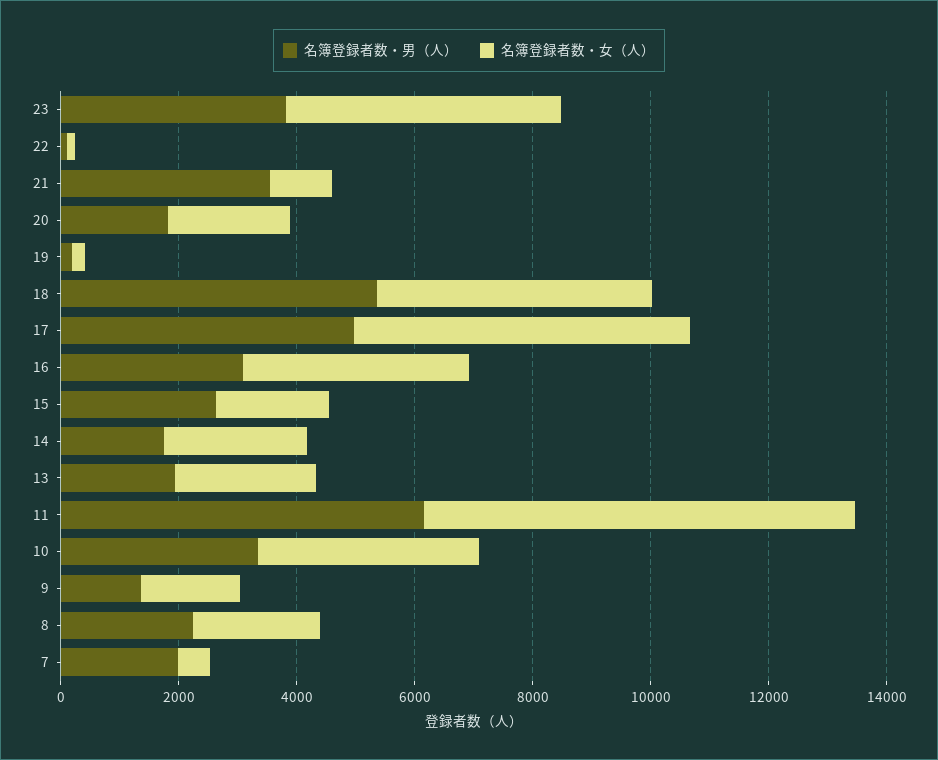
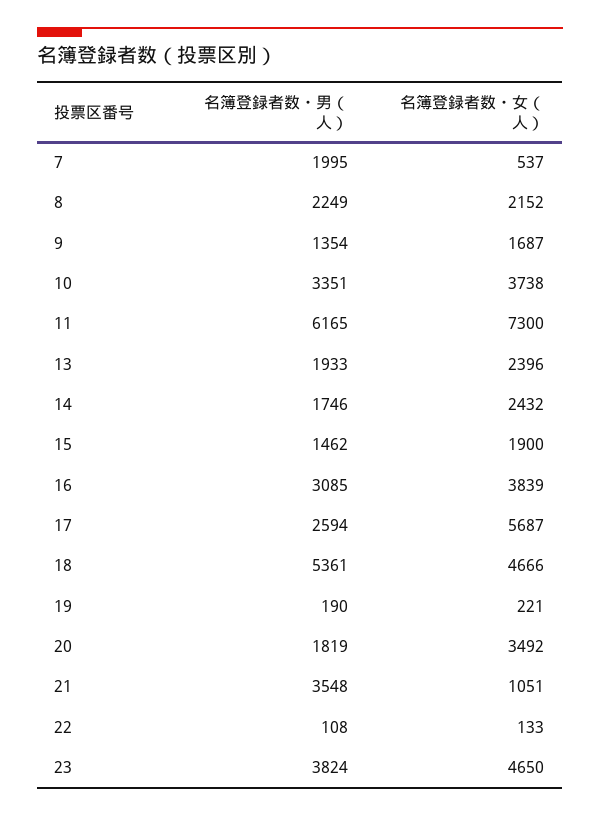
  {
    "名簿登録者数・男（人）": {
      "23": 3824,
      "22": 108,
      "21": 3548,
      "20": 1819,
      "19": 190,
      "18": 5361,
-     "17": 5000,
+     "17": 2594,
      "16": 3085,
-     "15": 2500,
+     "15": 1462,
      "14": 1746,
      "13": 1933,
      "11": 6165,
      "10": 3351,
      "9": 1354,
      "8": 2249,
      "7": 1995
    },
    "名簿登録者数・女（人）": {
      "23": 4650,
      "22": 133,
      "21": 1051,
-     "20": 2000,
+     "20": 3492,
      "19": 221,
      "18": 4666,
      "17": 5687,
      "16": 3839,
      "15": 1900,
      "14": 2432,
      "13": 2396,
      "11": 7300,
      "10": 3738,
      "9": 1687,
      "8": 2152,
      "7": 537
    }
  }

